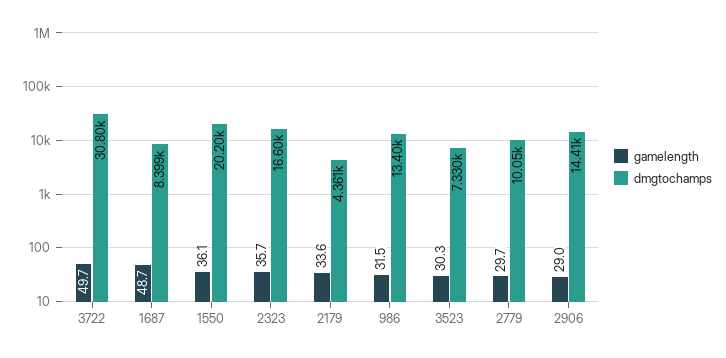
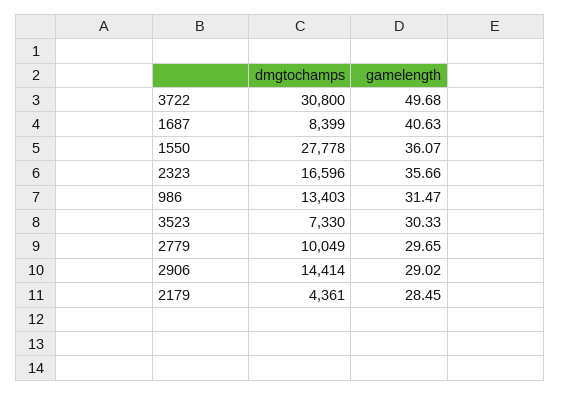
  {
    "gamelength": {
      "3722": 49.68,
-     "1687": 48.7,
+     "1687": 40.63,
      "1550": 36.07,
      "2323": 35.66,
-     "2179": 33.6,
+     "2179": 28.45,
      "986": 31.47,
      "3523": 30.33,
      "2779": 29.65,
      "2906": 29.02
    },
    "dmgtochamps": {
      "3722": 30800,
      "1687": 8399,
-     "1550": 20200,
+     "1550": 27778,
      "2323": 16596,
      "2179": 4361,
      "986": 13403,
      "3523": 7330,
      "2779": 10049,
      "2906": 14414
    }
  }

